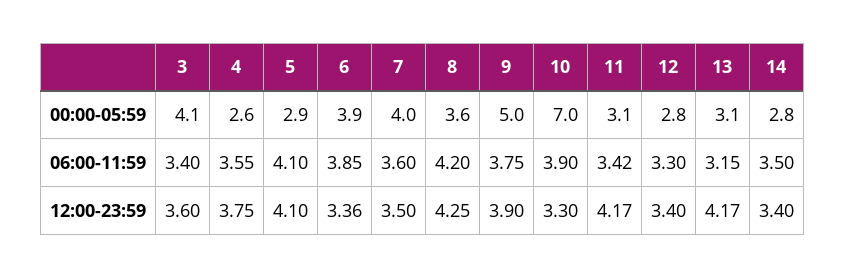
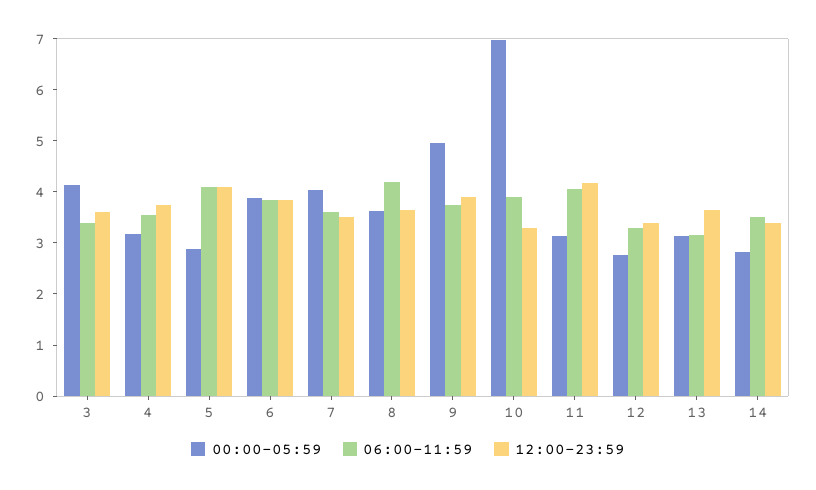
  {
    "00:00-05:59": {
      "3": 4.1,
-     "4": 2.6,
+     "4": 3.2,
      "5": 2.9,
      "6": 3.9,
      "7": 4,
      "8": 3.6,
      "9": 5,
      "10": 7,
      "11": 3.1,
      "12": 2.8,
      "13": 3.1,
      "14": 2.8
    },
    "06:00-11:59": {
      "3": 3.4,
      "4": 3.55,
      "5": 4.1,
      "6": 3.85,
      "7": 3.6,
      "8": 4.2,
      "9": 3.75,
      "10": 3.9,
-     "11": 3.42,
+     "11": 4,
      "12": 3.3,
      "13": 3.15,
      "14": 3.5
    },
    "12:00-23:59": {
      "3": 3.6,
      "4": 3.75,
      "5": 4.1,
-     "6": 3.36,
+     "6": 3.8,
      "7": 3.5,
-     "8": 4.25,
+     "8": 3.6,
      "9": 3.9,
      "10": 3.3,
      "11": 4.17,
      "12": 3.4,
-     "13": 4.17,
+     "13": 3.6,
      "14": 3.4
    }
  }

